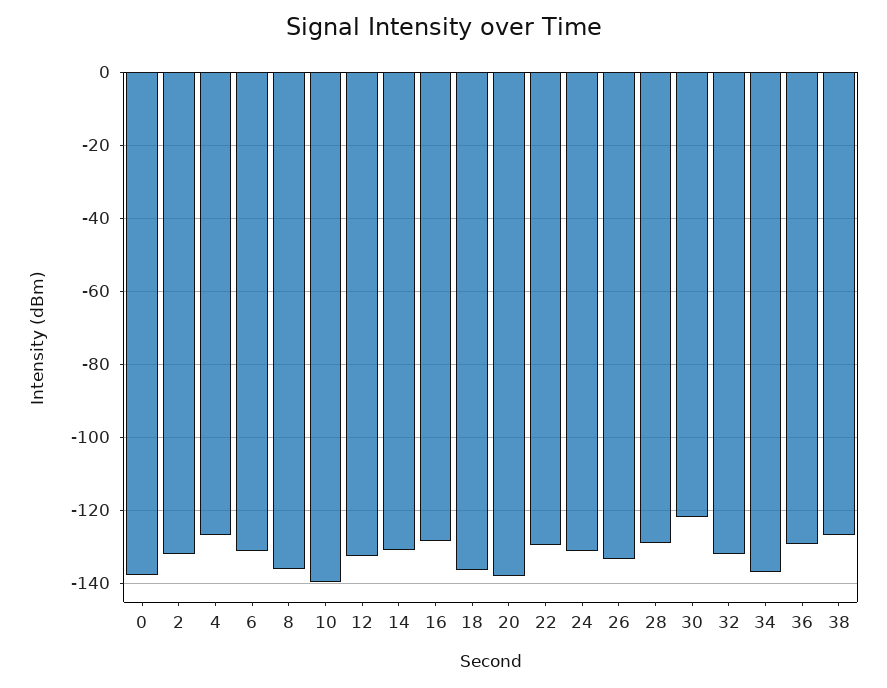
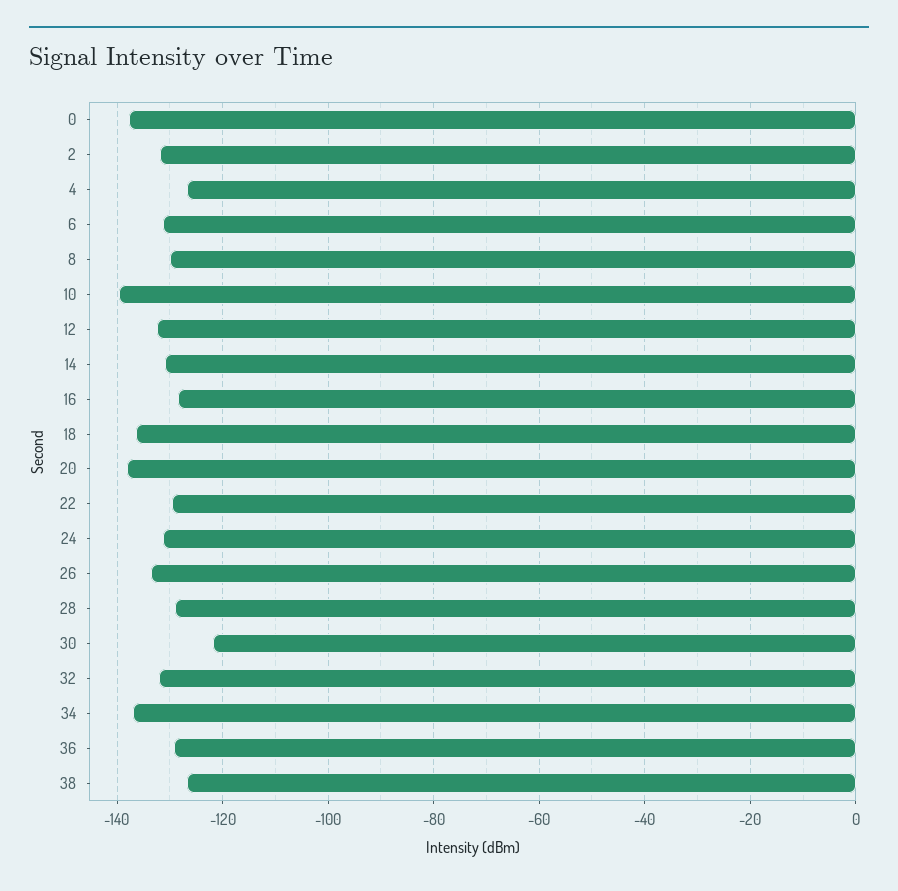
  {
    "0": -138,
    "2": -132,
    "4": -126,
    "6": -132,
-   "8": -136,
+   "8": -130,
    "10": -140,
    "12": -132,
    "14": -130,
    "16": -128,
    "18": -136,
    "20": -138,
    "22": -130,
    "24": -132,
    "26": -134,
    "28": -130,
    "30": -122,
    "32": -132,
    "34": -138,
    "36": -130,
    "38": -126
  }

